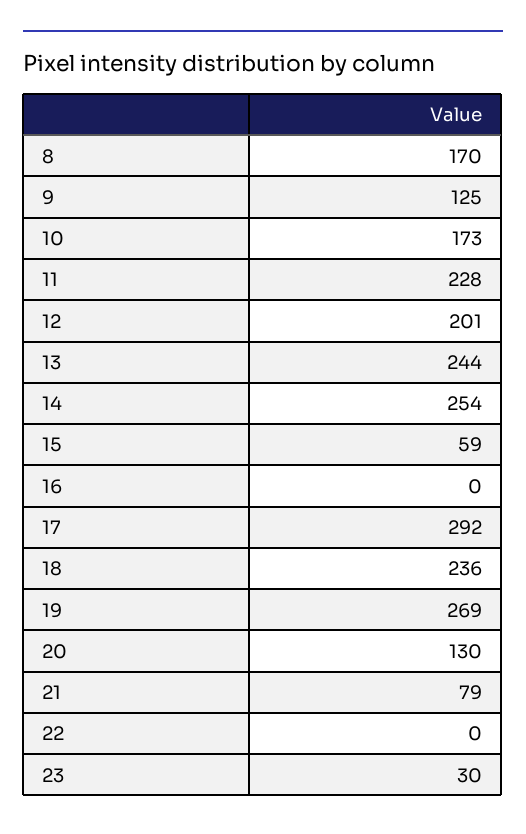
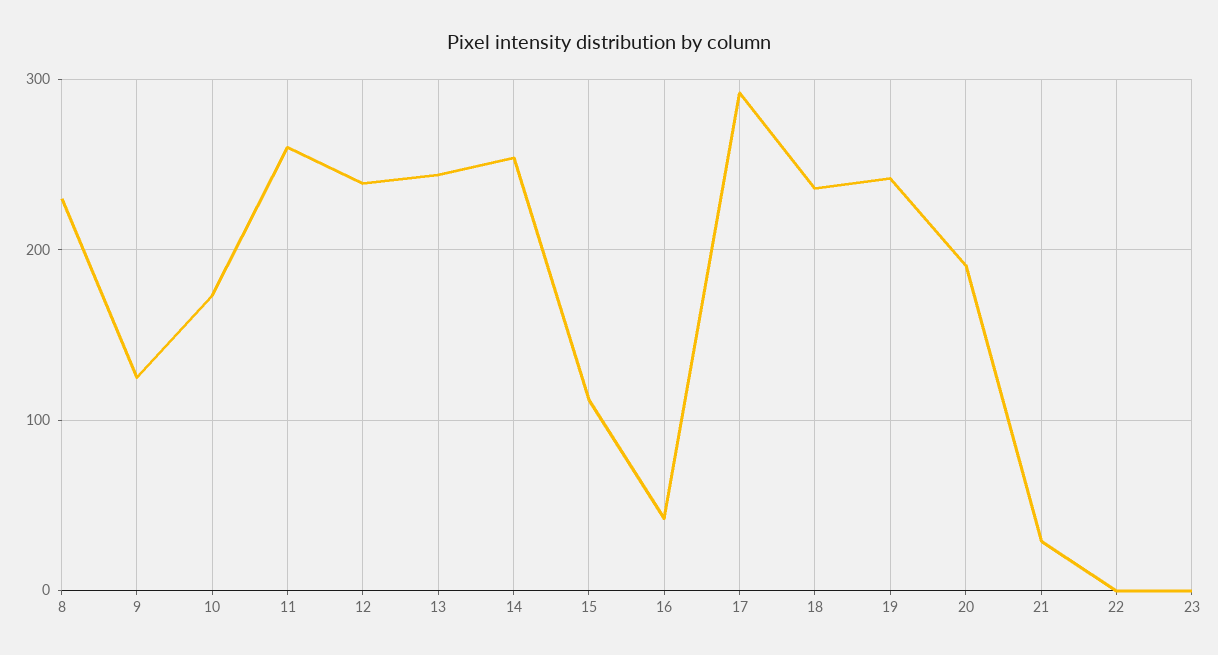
  {
-   "8": 170,
+   "8": 230,
    "9": 125,
    "10": 173,
-   "11": 228,
+   "11": 260,
-   "12": 201,
+   "12": 240,
    "13": 244,
    "14": 254,
-   "15": 59,
+   "15": 110,
-   "16": 0,
+   "16": 40,
    "17": 292,
    "18": 236,
-   "19": 269,
+   "19": 240,
-   "20": 130,
+   "20": 190,
-   "21": 79,
+   "21": 30,
    "22": 0,
-   "23": 30
+   "23": 0
  }

